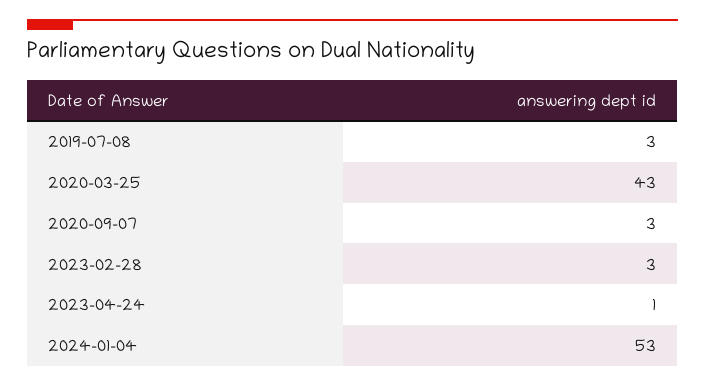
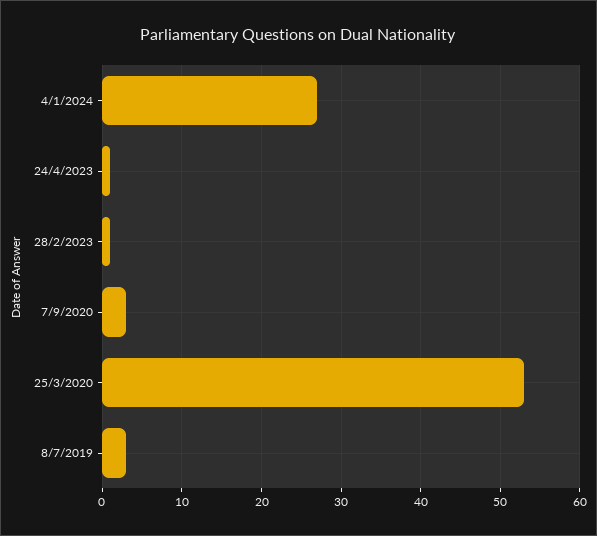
  {
    "2019-07-08": 3,
-   "2020-03-25": 43,
+   "2020-03-25": 53,
    "2020-09-07": 3,
-   "2023-02-28": 3,
+   "2023-02-28": 1,
    "2023-04-24": 1,
-   "2024-01-04": 53
+   "2024-01-04": 27
  }

